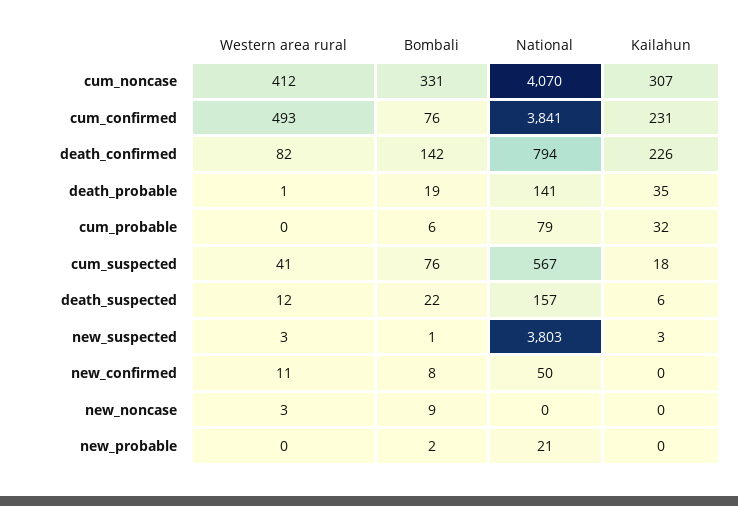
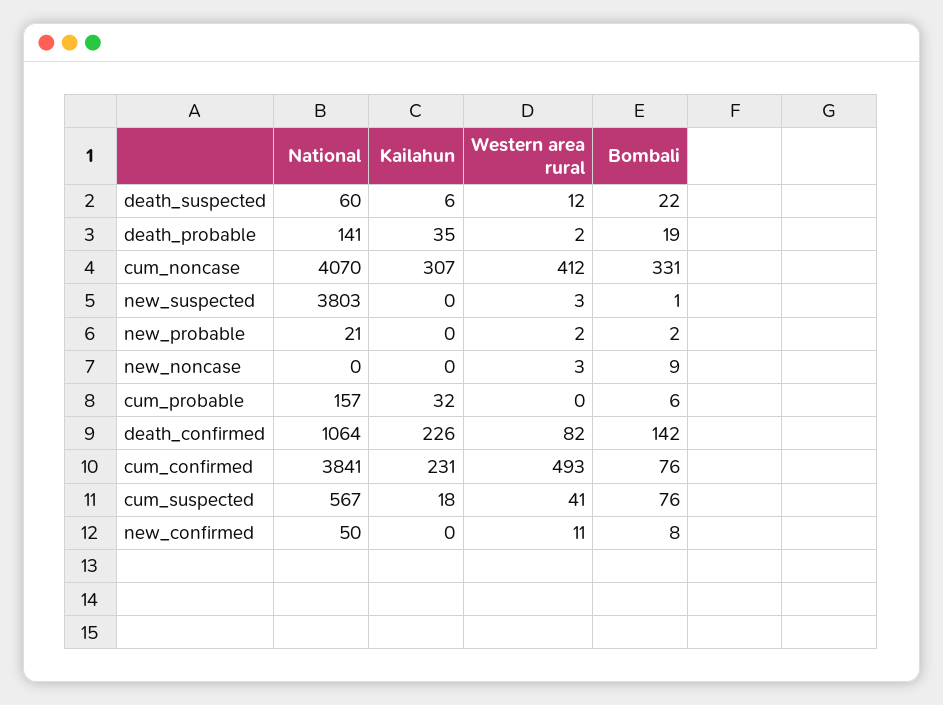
  {
    "Western area rural": {
      "cum_noncase": 412,
      "cum_confirmed": 493,
      "death_confirmed": 82,
-     "death_probable": 1,
+     "death_probable": 2,
      "cum_probable": 0,
      "cum_suspected": 41,
      "death_suspected": 12,
      "new_suspected": 3,
      "new_confirmed": 11,
      "new_noncase": 3,
-     "new_probable": 0
+     "new_probable": 2
    },
    "Bombali": {
      "cum_noncase": 331,
      "cum_confirmed": 76,
      "death_confirmed": 142,
      "death_probable": 19,
      "cum_probable": 6,
      "cum_suspected": 76,
      "death_suspected": 22,
      "new_suspected": 1,
      "new_confirmed": 8,
      "new_noncase": 9,
      "new_probable": 2
    },
    "National": {
      "cum_noncase": 4070,
      "cum_confirmed": 3841,
-     "death_confirmed": 794,
+     "death_confirmed": 1064,
      "death_probable": 141,
-     "cum_probable": 79,
+     "cum_probable": 157,
      "cum_suspected": 567,
-     "death_suspected": 157,
+     "death_suspected": 60,
      "new_suspected": 3803,
      "new_confirmed": 50,
      "new_noncase": 0,
      "new_probable": 21
    },
    "Kailahun": {
      "cum_noncase": 307,
      "cum_confirmed": 231,
      "death_confirmed": 226,
      "death_probable": 35,
      "cum_probable": 32,
      "cum_suspected": 18,
      "death_suspected": 6,
-     "new_suspected": 3,
+     "new_suspected": 0,
      "new_confirmed": 0,
      "new_noncase": 0,
      "new_probable": 0
    }
  }

